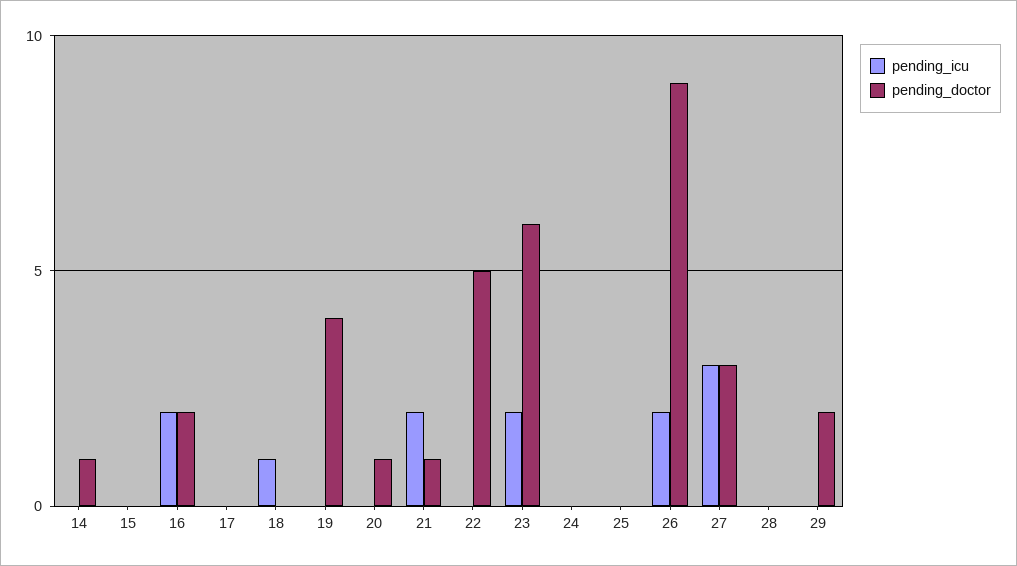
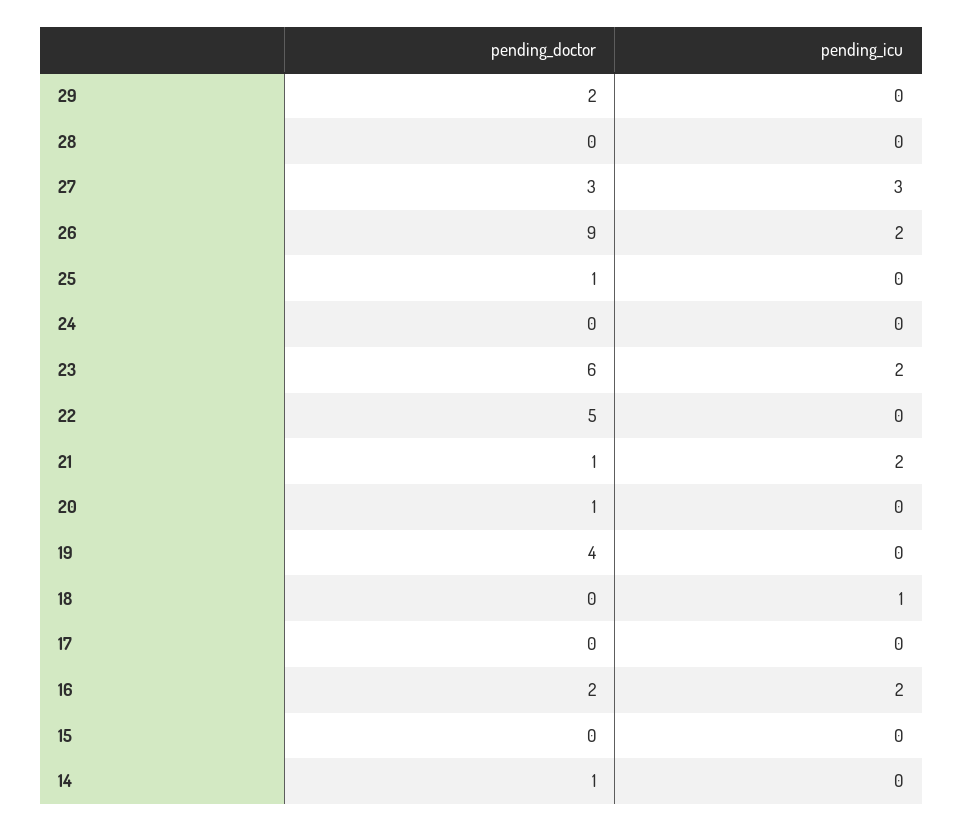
  {
    "pending_icu": {
      "14": 0,
      "15": 0,
      "16": 2,
      "17": 0,
      "18": 1,
      "19": 0,
      "20": 0,
      "21": 2,
      "22": 0,
      "23": 2,
      "24": 0,
      "25": 0,
      "26": 2,
      "27": 3,
      "28": 0,
      "29": 0
    },
    "pending_doctor": {
      "14": 1,
      "15": 0,
      "16": 2,
      "17": 0,
      "18": 0,
      "19": 4,
      "20": 1,
      "21": 1,
      "22": 5,
      "23": 6,
      "24": 0,
-     "25": 0,
+     "25": 1,
      "26": 9,
      "27": 3,
      "28": 0,
      "29": 2
    }
  }

